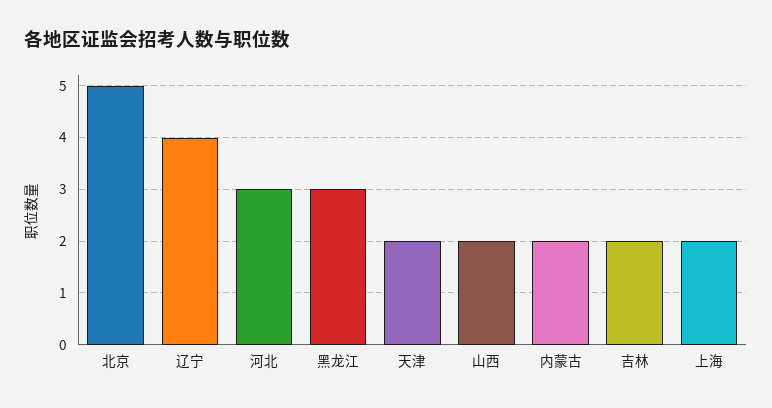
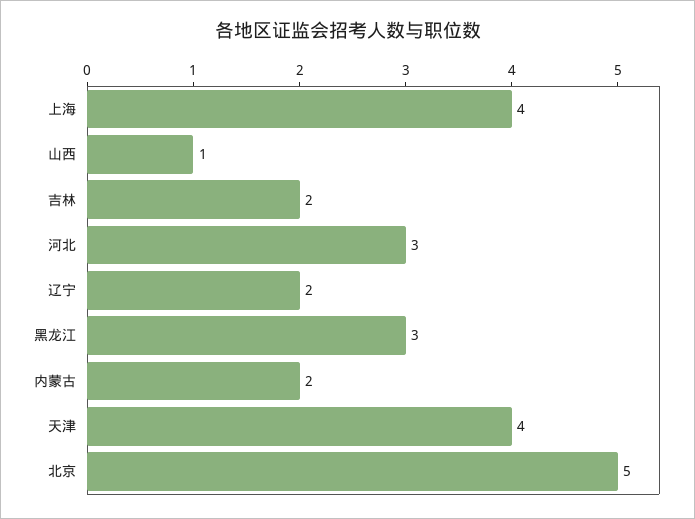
  {
    "北京": 5,
-   "辽宁": 4,
+   "辽宁": 2,
    "河北": 3,
    "黑龙江": 3,
-   "天津": 2,
+   "天津": 4,
-   "山西": 2,
+   "山西": 1,
    "内蒙古": 2,
    "吉林": 2,
-   "上海": 2
+   "上海": 4
  }

